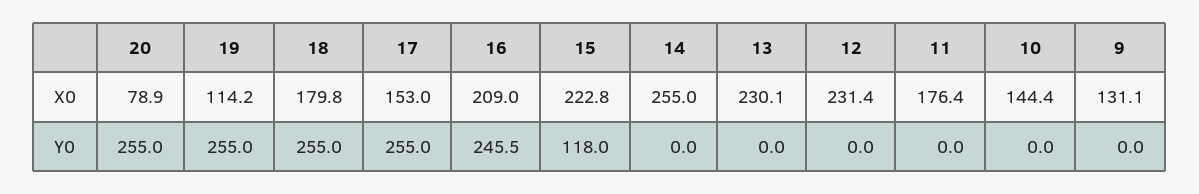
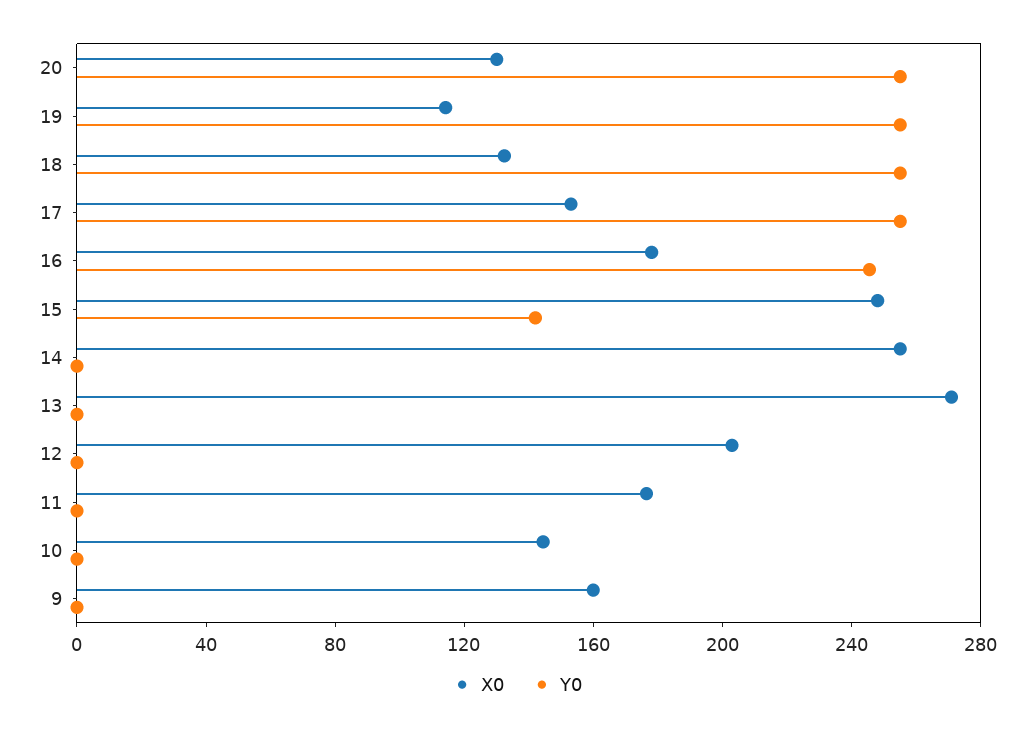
  {
    "X0": {
-     "20": 78.9,
+     "20": 130,
      "19": 114.2,
-     "18": 179.8,
+     "18": 130,
      "17": 153,
-     "16": 209,
+     "16": 180,
-     "15": 222.8,
+     "15": 250,
      "14": 255,
-     "13": 230.1,
+     "13": 270,
-     "12": 231.4,
+     "12": 200,
      "11": 176.4,
      "10": 144.4,
-     "9": 131.1
+     "9": 160
    },
    "Y0": {
      "20": 255,
      "19": 255,
      "18": 255,
      "17": 255,
      "16": 245.5,
-     "15": 118,
+     "15": 140,
      "14": 0,
      "13": 0,
      "12": 0,
      "11": 0,
      "10": 0,
      "9": 0
    }
  }

